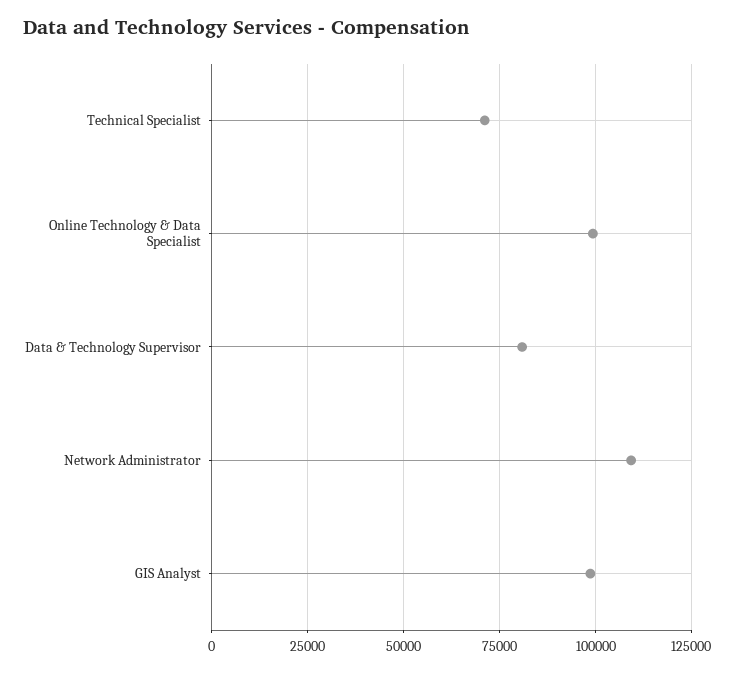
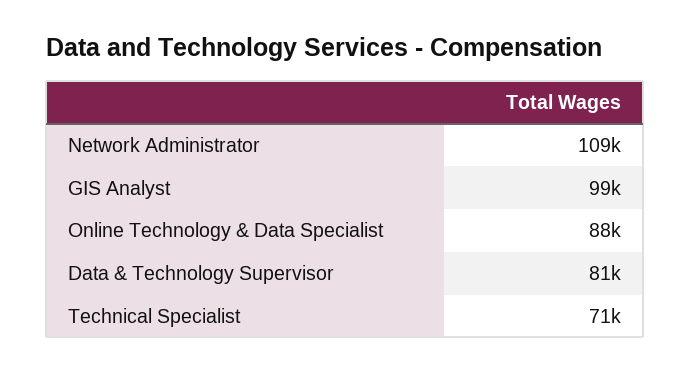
  {
    "Technical Specialist": 71000,
-   "Online Technology & Data Specialist": 100000,
+   "Online Technology & Data Specialist": 88000,
    "Data & Technology Supervisor": 81000,
    "Network Administrator": 109000,
    "GIS Analyst": 99000
  }

